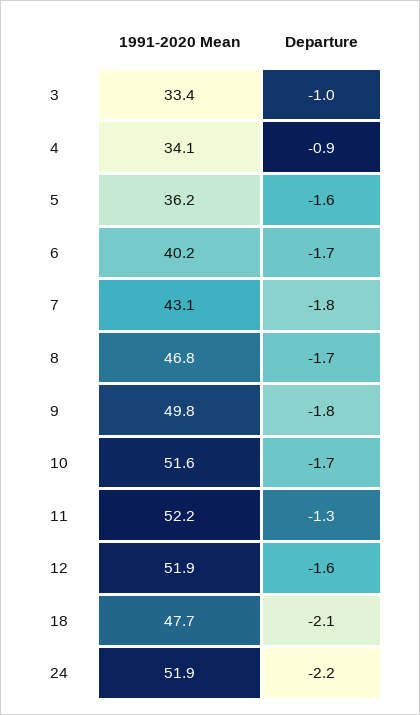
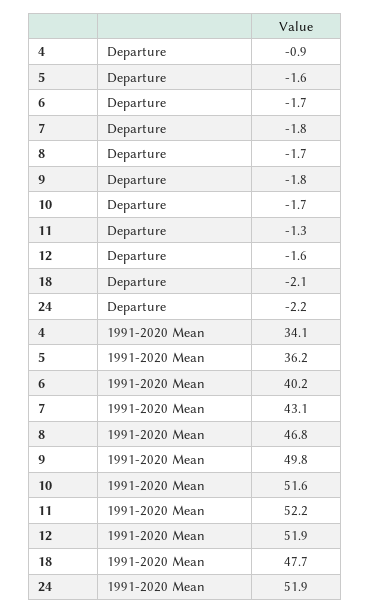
  {
    "1991-2020 Mean": {
-     "3": 33.4,
      "4": 34.1,
      "5": 36.2,
      "6": 40.2,
      "7": 43.1,
      "8": 46.8,
      "9": 49.8,
      "10": 51.6,
      "11": 52.2,
      "12": 51.9,
      "18": 47.7,
      "24": 51.9
    },
    "Departure": {
-     "3": -1,
      "4": -0.9,
      "5": -1.6,
      "6": -1.7,
      "7": -1.8,
      "8": -1.7,
      "9": -1.8,
      "10": -1.7,
      "11": -1.3,
      "12": -1.6,
      "18": -2.1,
      "24": -2.2
    }
  }

